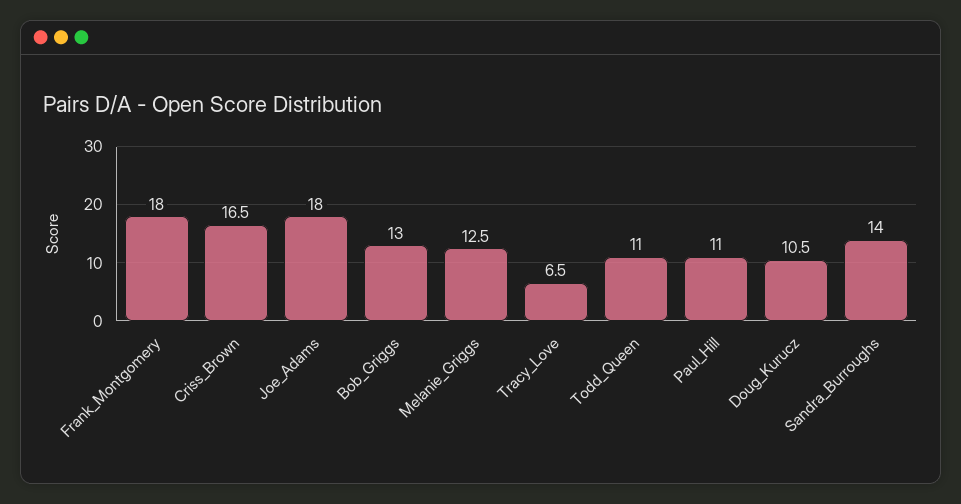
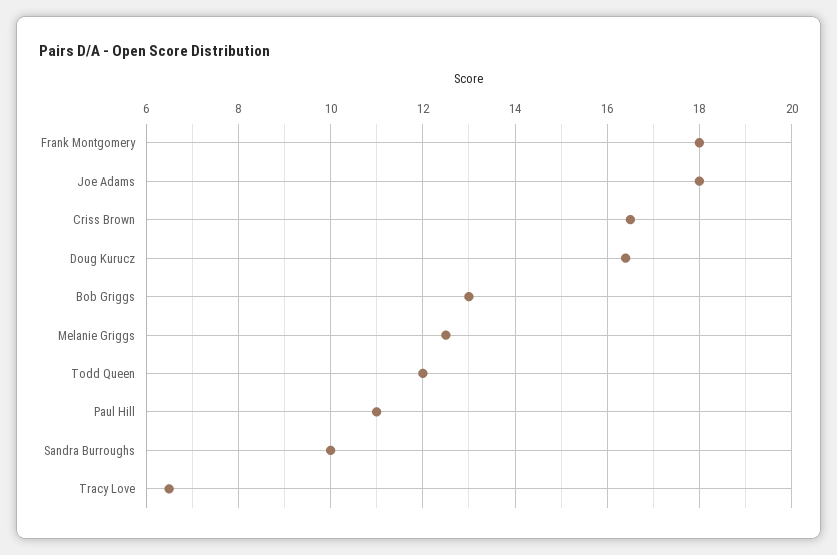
  {
    "Frank_Montgomery": 18,
    "Criss_Brown": 16.5,
    "Joe_Adams": 18,
    "Bob_Griggs": 13,
    "Melanie_Griggs": 12.5,
    "Tracy_Love": 6.5,
-   "Todd_Queen": 11,
+   "Todd_Queen": 12,
    "Paul_Hill": 11,
-   "Doug_Kurucz": 10.5,
+   "Doug_Kurucz": 16.5,
-   "Sandra_Burroughs": 14
+   "Sandra_Burroughs": 10
  }

